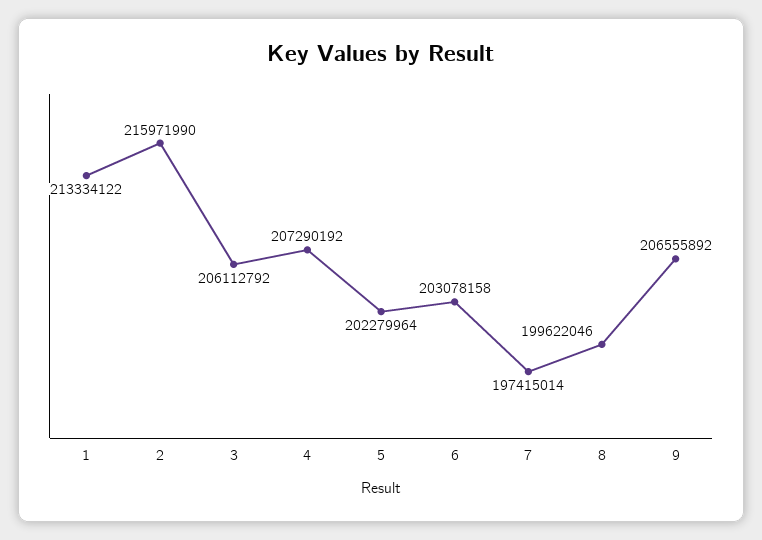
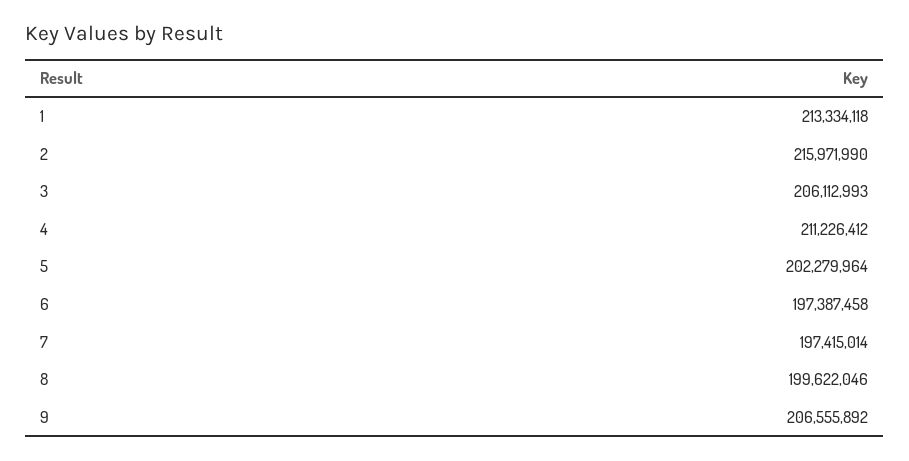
  {
-   "1": 213334122,
+   "1": 213334118,
    "2": 215971990,
-   "3": 206112792,
+   "3": 206112993,
-   "4": 207290192,
+   "4": 211226412,
    "5": 202279964,
-   "6": 203078158,
+   "6": 197387458,
    "7": 197415014,
    "8": 199622046,
    "9": 206555892
  }

